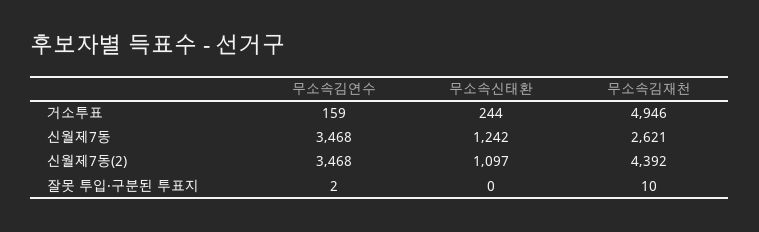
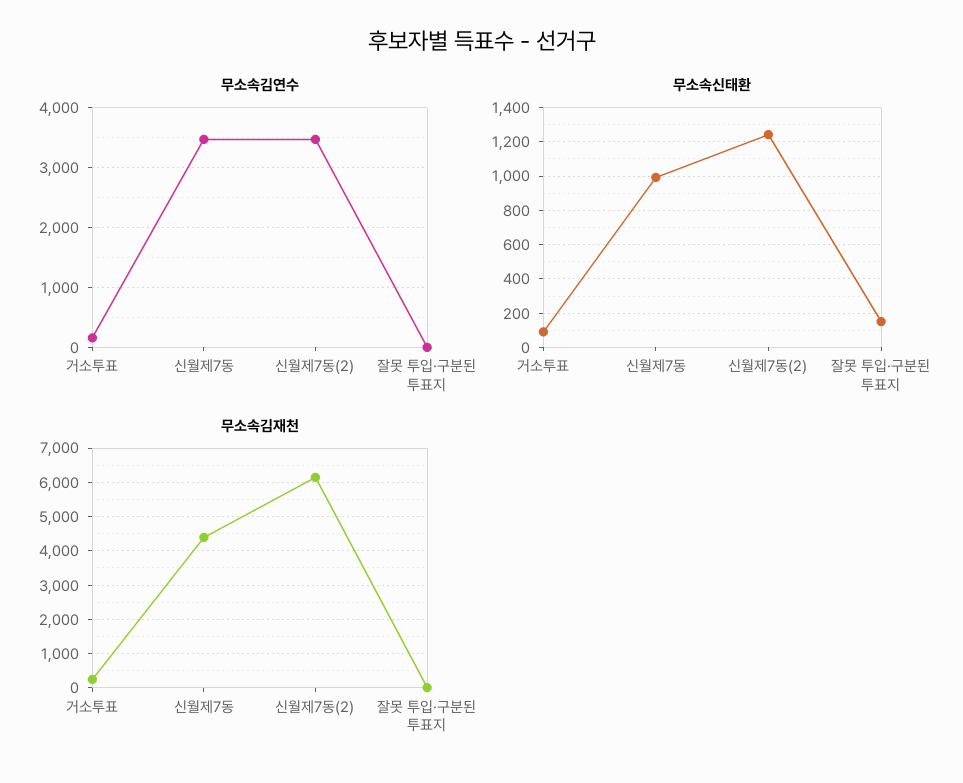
  {
    "무소속김연수": {
      "거소투표": 159,
      "신월제7동": 3468,
      "신월제7동(2)": 3468,
      "잘못 투입·구분된 투표지": 2
    },
    "무소속신태환": {
-     "거소투표": 244,
+     "거소투표": 100,
-     "신월제7동": 1242,
+     "신월제7동": 1000,
-     "신월제7동(2)": 1097,
+     "신월제7동(2)": 1250,
-     "잘못 투입·구분된 투표지": 0
+     "잘못 투입·구분된 투표지": 150
    },
    "무소속김재천": {
-     "거소투표": 4946,
+     "거소투표": 200,
-     "신월제7동": 2621,
+     "신월제7동": 4400,
-     "신월제7동(2)": 4392,
+     "신월제7동(2)": 6200,
      "잘못 투입·구분된 투표지": 10
    }
  }

